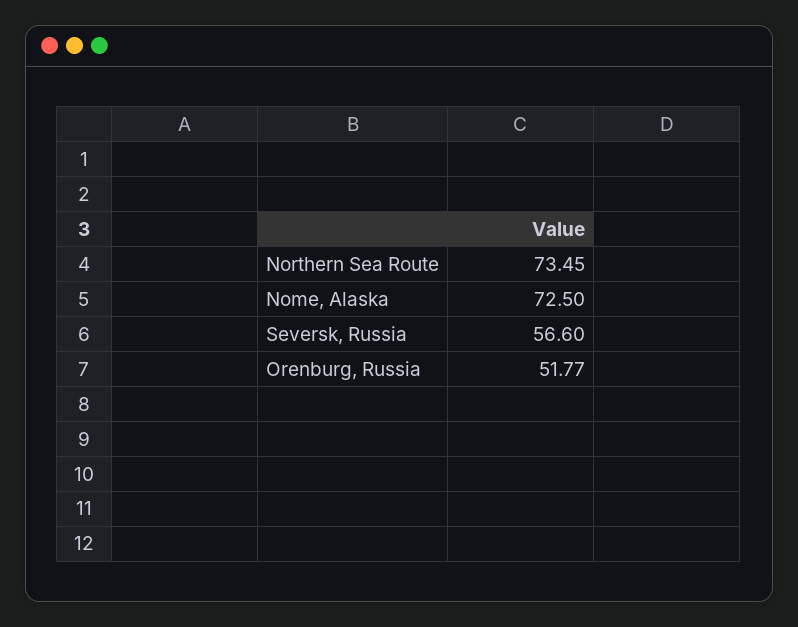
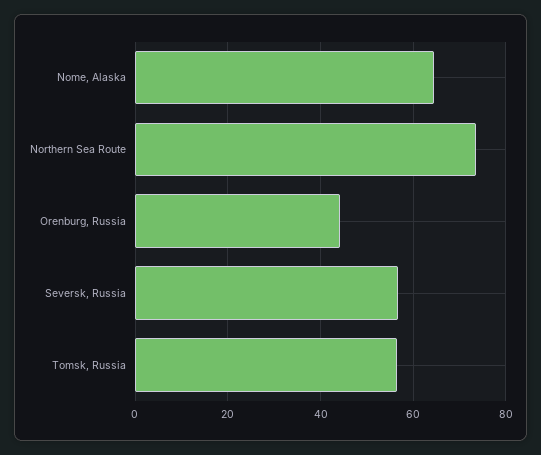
  {
    "Northern Sea Route": 73.45,
-   "Nome, Alaska": 72.5,
+   "Nome, Alaska": 64,
    "Seversk, Russia": 56.6,
-   "Orenburg, Russia": 51.77
+   "Orenburg, Russia": 44,
+   "Tomsk, Russia": 56
  }

